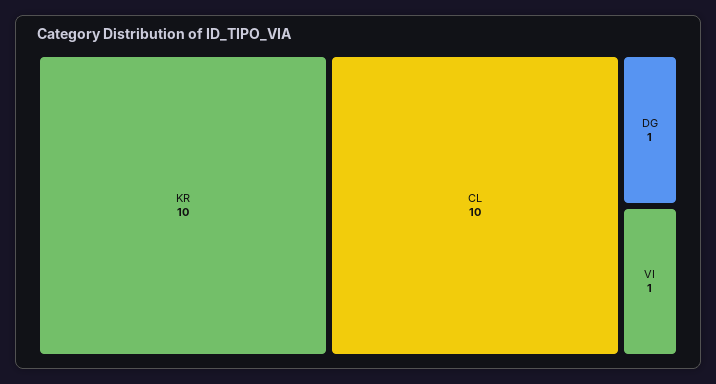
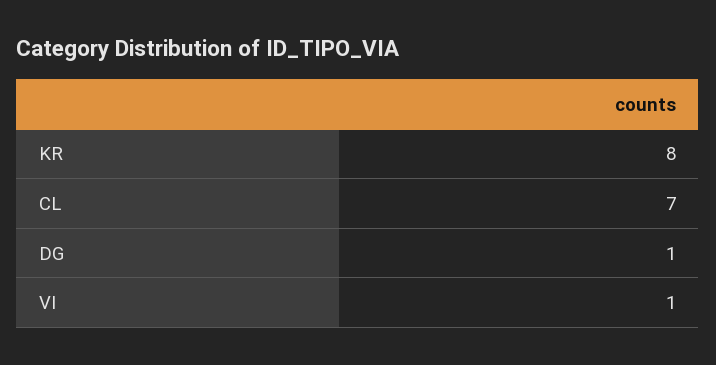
  {
-   "KR": 10,
+   "KR": 8,
-   "CL": 10,
+   "CL": 7,
    "DG": 1,
    "VI": 1
  }

